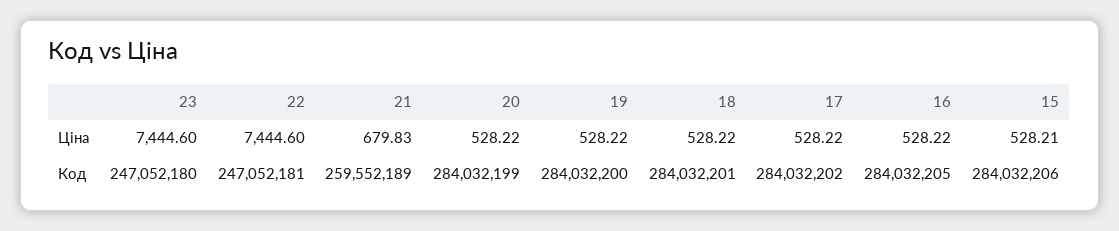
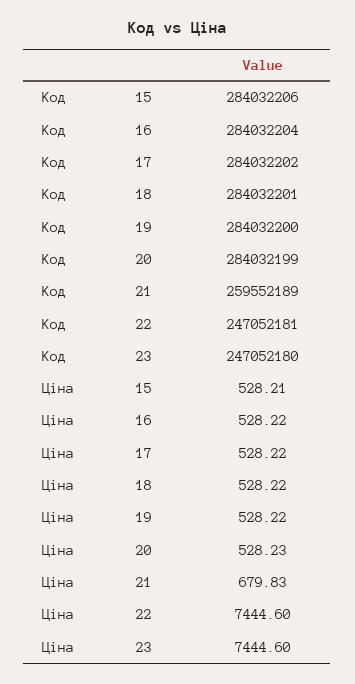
  {
    "23": {
      "Ціна": 7444.6,
      "Код": 247052180
    },
    "22": {
      "Ціна": 7444.6,
      "Код": 247052181
    },
    "21": {
      "Ціна": 679.83,
      "Код": 259552189
    },
    "20": {
-     "Ціна": 528.22,
+     "Ціна": 528.23,
      "Код": 284032199
    },
    "19": {
      "Ціна": 528.22,
      "Код": 284032200
    },
    "18": {
      "Ціна": 528.22,
      "Код": 284032201
    },
    "17": {
      "Ціна": 528.22,
      "Код": 284032202
    },
    "16": {
      "Ціна": 528.22,
-     "Код": 284032205
+     "Код": 284032204
    },
    "15": {
      "Ціна": 528.21,
      "Код": 284032206
    }
  }

